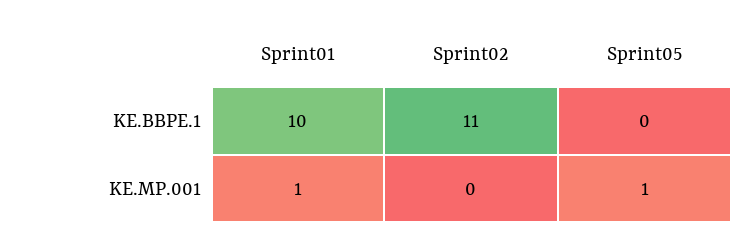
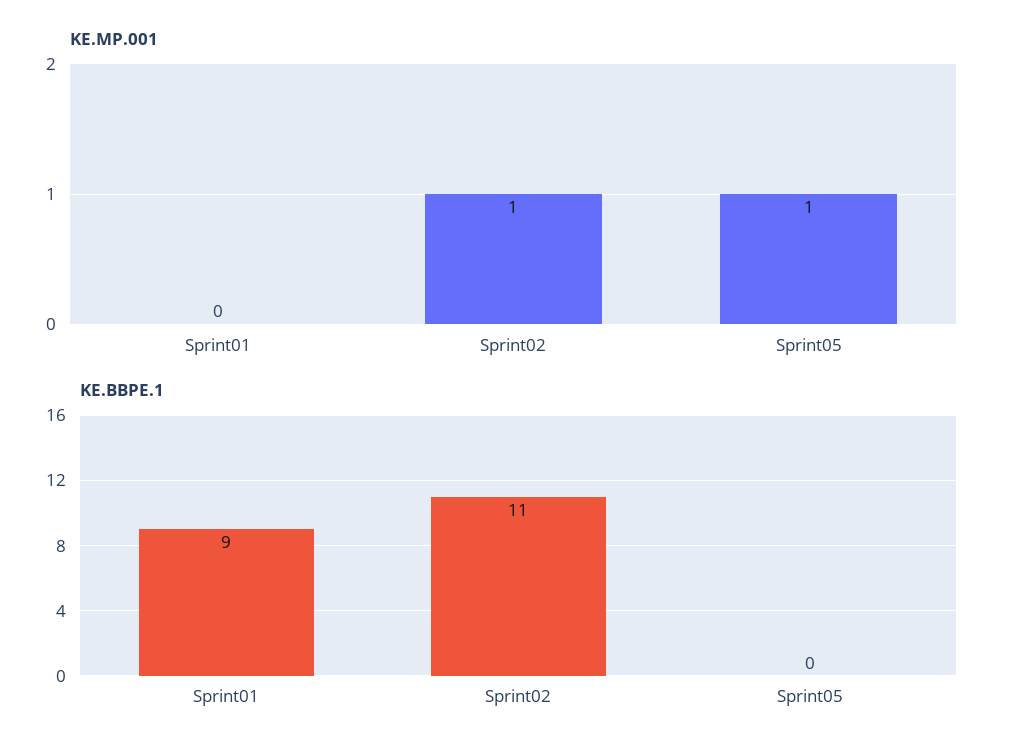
  {
    "KE.BBPE.1": {
-     "Sprint01": 10,
+     "Sprint01": 9,
      "Sprint02": 11,
      "Sprint05": 0
    },
    "KE.MP.001": {
-     "Sprint01": 1,
+     "Sprint01": 0,
-     "Sprint02": 0,
+     "Sprint02": 1,
      "Sprint05": 1
    }
  }

